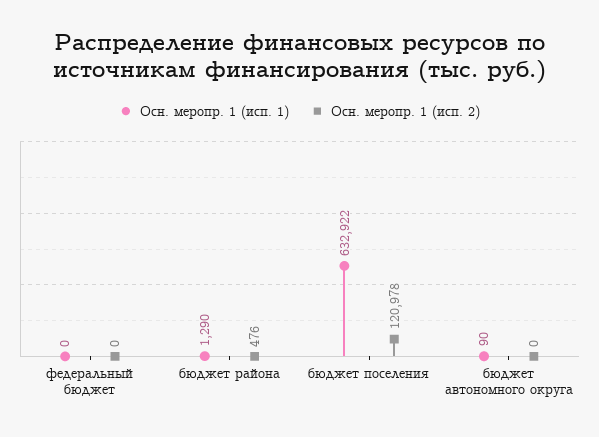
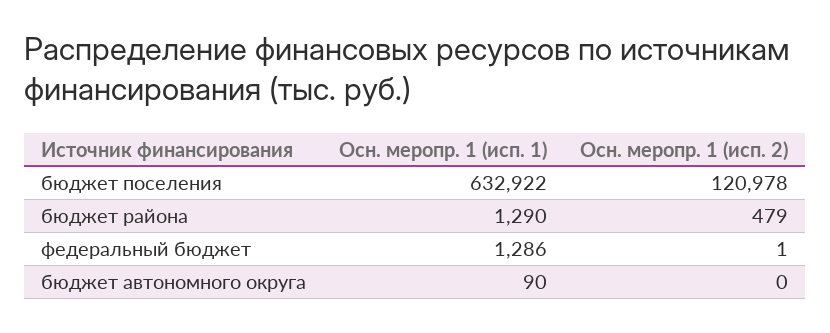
  {
    "Осн. меропр. 1 (исп. 1)": {
-     "федеральный бюджет": 0,
+     "федеральный бюджет": 1286,
      "бюджет района": 1290,
      "бюджет поселения": 632922,
      "бюджет автономного округа": 90
    },
    "Осн. меропр. 1 (исп. 2)": {
-     "федеральный бюджет": 0,
+     "федеральный бюджет": 1,
-     "бюджет района": 476,
+     "бюджет района": 479,
      "бюджет поселения": 120978,
      "бюджет автономного округа": 0
    }
  }

